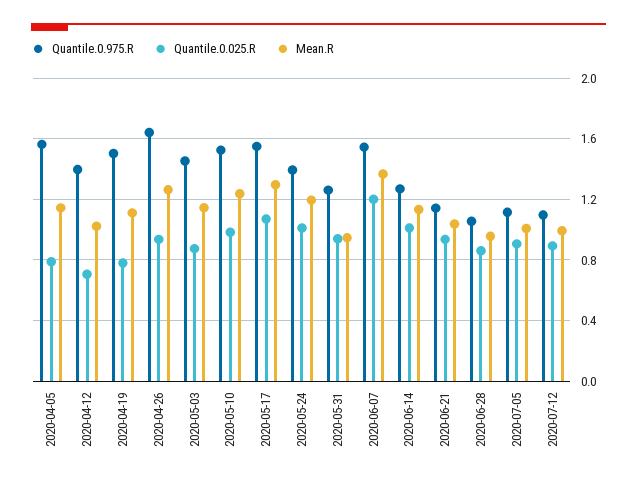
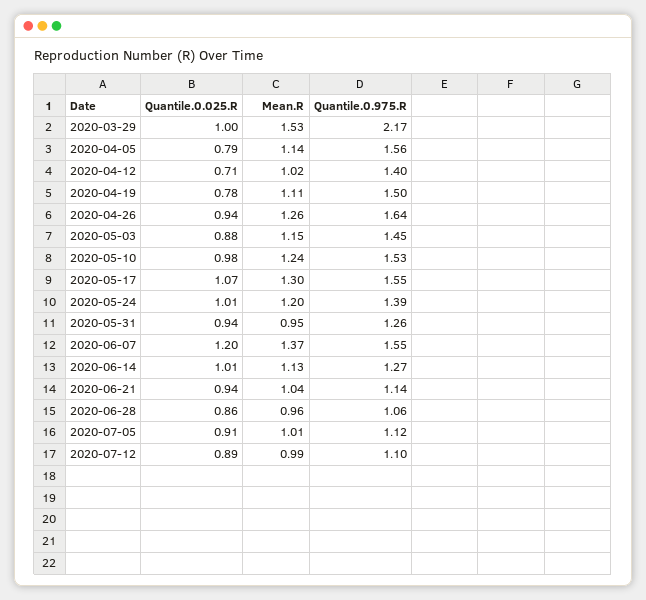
  {
    "Quantile.0.975.R": {
      "2020-04-05": 1.56,
      "2020-04-12": 1.4,
      "2020-04-19": 1.5,
      "2020-04-26": 1.64,
      "2020-05-03": 1.45,
      "2020-05-10": 1.53,
      "2020-05-17": 1.55,
      "2020-05-24": 1.39,
      "2020-05-31": 1.26,
      "2020-06-07": 1.55,
      "2020-06-14": 1.27,
      "2020-06-21": 1.14,
      "2020-06-28": 1.06,
      "2020-07-05": 1.12,
-     "2020-07-12": 1.1
+     "2020-07-12": 1.1,
+     "2020-03-29": 2.17
    },
    "Quantile.0.025.R": {
      "2020-04-05": 0.79,
      "2020-04-12": 0.71,
      "2020-04-19": 0.78,
      "2020-04-26": 0.94,
      "2020-05-03": 0.88,
      "2020-05-10": 0.98,
      "2020-05-17": 1.07,
      "2020-05-24": 1.01,
      "2020-05-31": 0.94,
      "2020-06-07": 1.2,
      "2020-06-14": 1.01,
      "2020-06-21": 0.94,
      "2020-06-28": 0.86,
      "2020-07-05": 0.91,
-     "2020-07-12": 0.89
+     "2020-07-12": 0.89,
+     "2020-03-29": 1
    },
    "Mean.R": {
      "2020-04-05": 1.14,
      "2020-04-12": 1.02,
      "2020-04-19": 1.11,
      "2020-04-26": 1.26,
      "2020-05-03": 1.15,
      "2020-05-10": 1.24,
      "2020-05-17": 1.3,
      "2020-05-24": 1.2,
      "2020-05-31": 0.95,
      "2020-06-07": 1.37,
      "2020-06-14": 1.13,
      "2020-06-21": 1.04,
      "2020-06-28": 0.96,
      "2020-07-05": 1.01,
-     "2020-07-12": 0.99
+     "2020-07-12": 0.99,
+     "2020-03-29": 1.53
    }
  }

